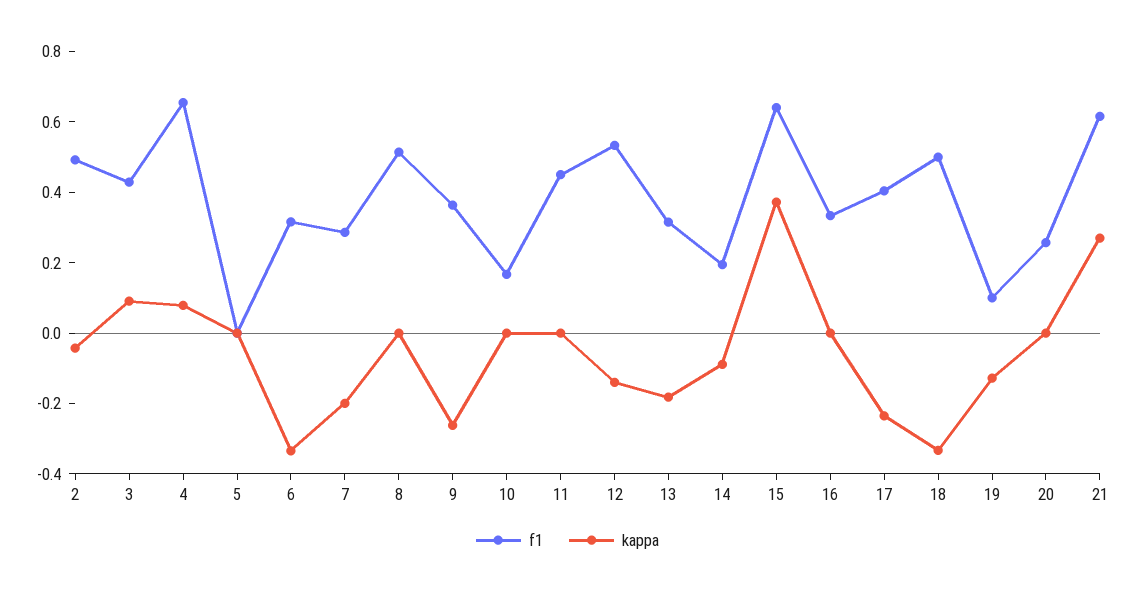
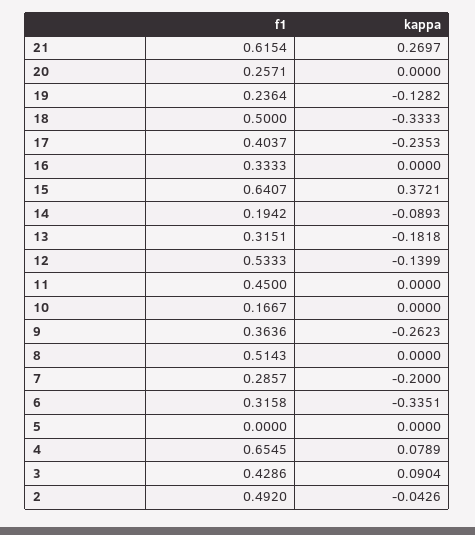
  {
    "f1": {
      "2": 0.492,
      "3": 0.4286,
      "4": 0.6545,
      "5": 0,
      "6": 0.3158,
      "7": 0.2857,
      "8": 0.5143,
      "9": 0.3636,
      "10": 0.1667,
      "11": 0.45,
      "12": 0.5333,
      "13": 0.3151,
      "14": 0.1942,
      "15": 0.6407,
      "16": 0.3333,
      "17": 0.4037,
      "18": 0.5,
-     "19": 0.1,
+     "19": 0.2364,
      "20": 0.2571,
      "21": 0.6154
    },
    "kappa": {
      "2": -0.0426,
      "3": 0.0904,
      "4": 0.0789,
      "5": 0,
      "6": -0.3351,
      "7": -0.2,
      "8": 0,
      "9": -0.2623,
      "10": 0,
      "11": 0,
      "12": -0.1399,
      "13": -0.1818,
      "14": -0.0893,
      "15": 0.3721,
      "16": 0,
      "17": -0.2353,
      "18": -0.3333,
      "19": -0.1282,
      "20": 0,
      "21": 0.2697
    }
  }

